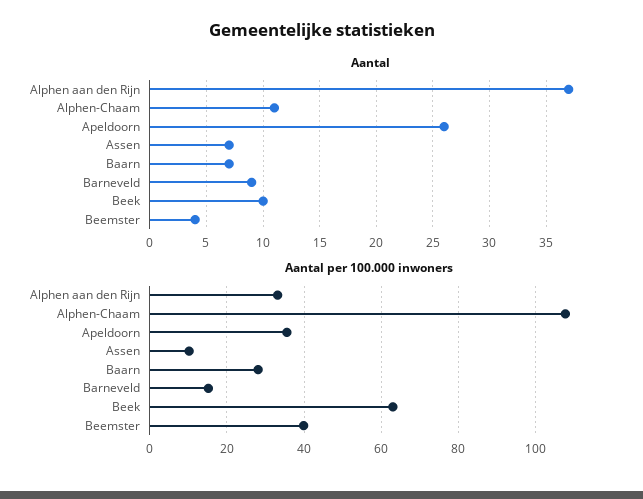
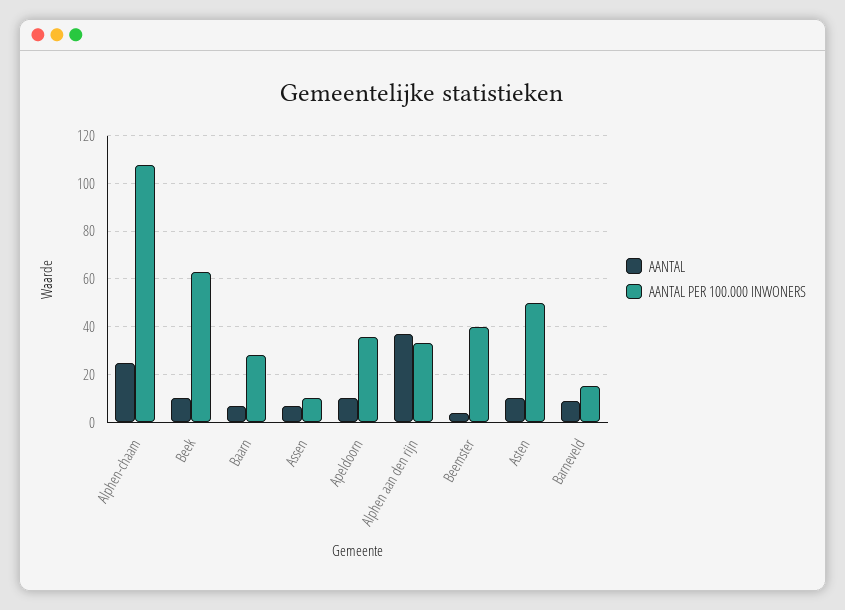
  {
    "Aantal": {
      "Alphen aan den Rijn": 37,
-     "Alphen-Chaam": 11,
+     "Alphen-Chaam": 25,
-     "Apeldoorn": 26,
+     "Apeldoorn": 10,
      "Assen": 7,
      "Baarn": 7,
      "Barneveld": 9,
      "Beek": 10,
-     "Beemster": 4
+     "Beemster": 4,
+     "Asten": 10
    },
    "Aantal per 100.000 inwoners": {
      "Alphen aan den Rijn": 34,
      "Alphen-Chaam": 108,
      "Apeldoorn": 36,
      "Assen": 10,
      "Baarn": 28,
      "Barneveld": 16,
      "Beek": 64,
-     "Beemster": 40
+     "Beemster": 40,
+     "Asten": 50
    }
  }

